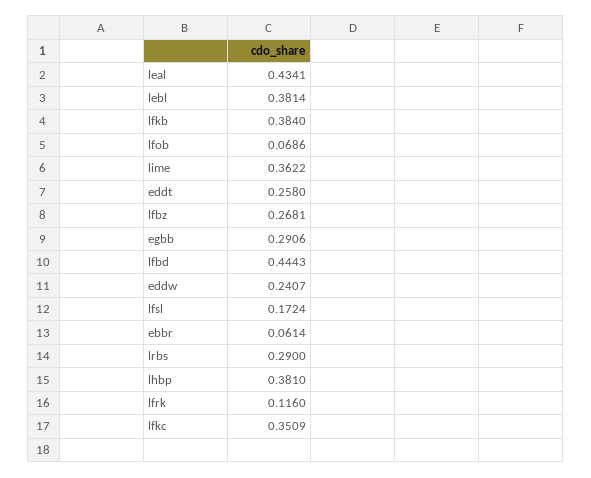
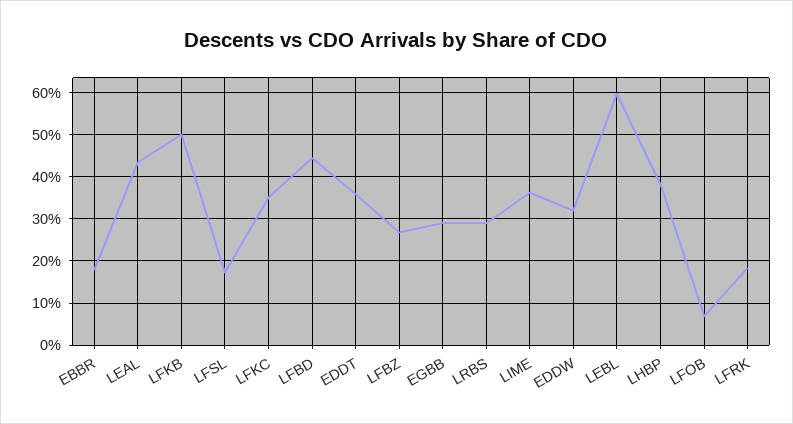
  {
    "leal": 0.4341,
-   "lebl": 0.3814,
+   "lebl": 0.6,
-   "lfkb": 0.384,
+   "lfkb": 0.5,
    "lfob": 0.0686,
    "lime": 0.3622,
-   "eddt": 0.258,
+   "eddt": 0.36,
    "lfbz": 0.2681,
    "egbb": 0.2906,
    "lfbd": 0.4443,
-   "eddw": 0.2407,
+   "eddw": 0.32,
    "lfsl": 0.1724,
-   "ebbr": 0.0614,
+   "ebbr": 0.18,
    "lrbs": 0.29,
    "lhbp": 0.381,
-   "lfrk": 0.116,
+   "lfrk": 0.18,
    "lfkc": 0.3509
  }

